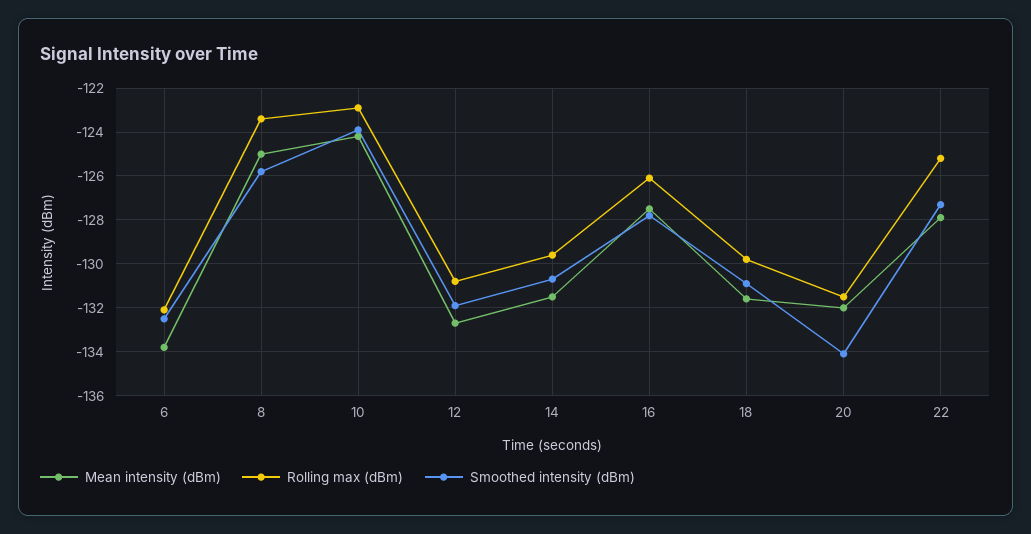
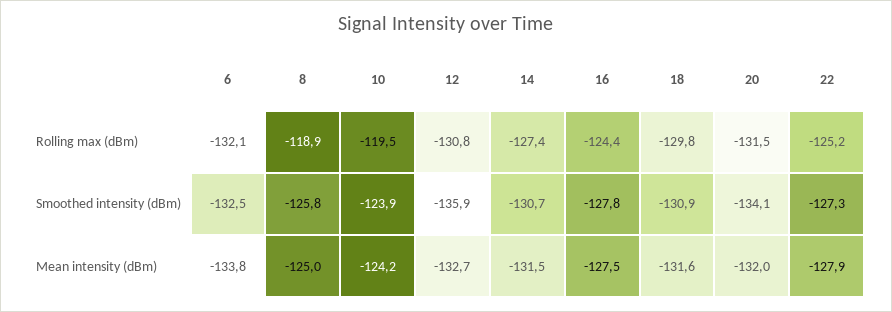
  {
    "Mean intensity (dBm)": {
      "6": -133.8,
      "8": -125,
      "10": -124.2,
      "12": -132.7,
      "14": -131.5,
      "16": -127.5,
      "18": -131.6,
      "20": -132,
      "22": -127.9
    },
    "Rolling max (dBm)": {
      "6": -132.1,
-     "8": -123.5,
+     "8": -118.9,
-     "10": -123,
+     "10": -119.5,
      "12": -130.8,
-     "14": -129.5,
+     "14": -127.4,
-     "16": -126,
+     "16": -124.4,
      "18": -129.8,
      "20": -131.5,
      "22": -125.2
    },
    "Smoothed intensity (dBm)": {
      "6": -132.5,
      "8": -125.8,
      "10": -123.9,
-     "12": -132,
+     "12": -135.9,
      "14": -130.7,
      "16": -127.8,
      "18": -130.9,
      "20": -134.1,
      "22": -127.3
    }
  }

